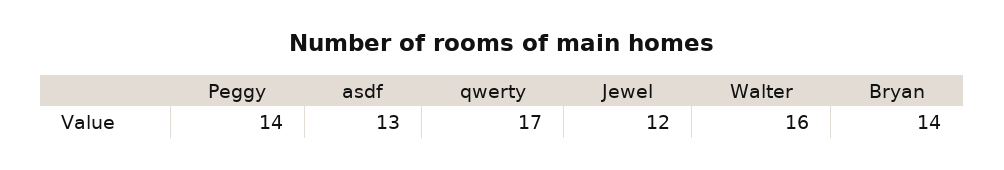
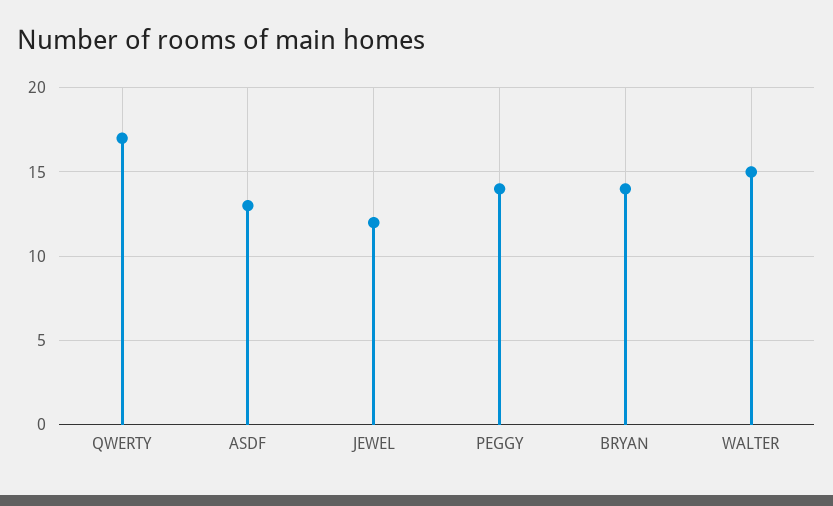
  {
    "Peggy": 14,
    "asdf": 13,
    "qwerty": 17,
    "Jewel": 12,
-   "Walter": 16,
+   "Walter": 15,
    "Bryan": 14
  }

